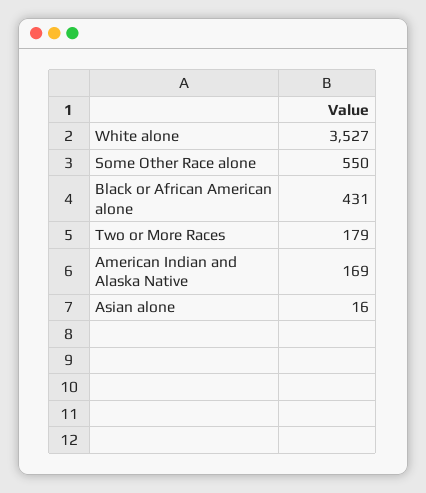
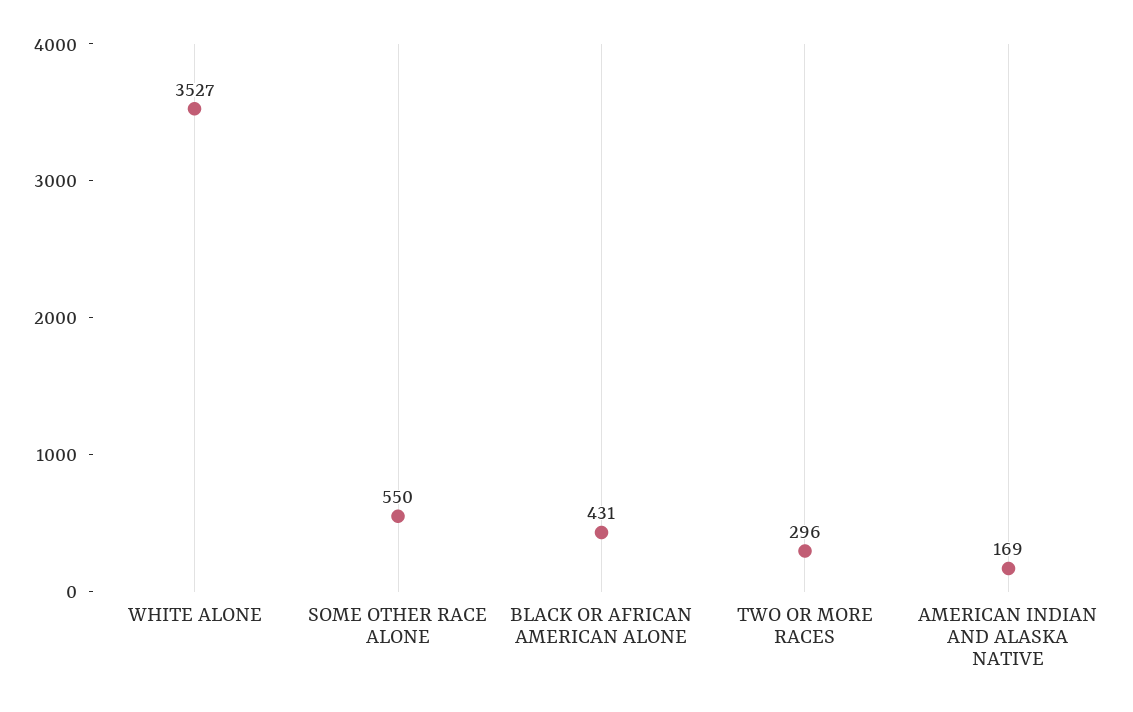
  {
    "White alone": 3527,
    "Some Other Race alone": 550,
    "Black or African American alone": 431,
-   "Two or More Races": 179,
+   "Two or More Races": 296,
-   "American Indian and Alaska Native": 169,
+   "American Indian and Alaska Native": 169
-   "Asian alone": 16
  }

